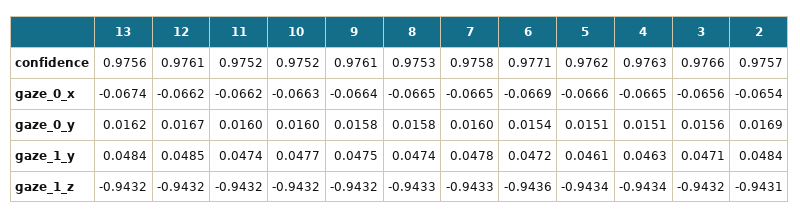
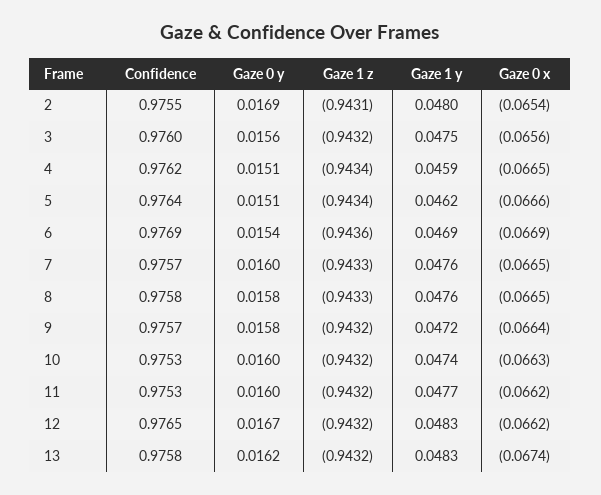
  {
    "13": {
-     "confidence": 0.9756,
+     "confidence": 0.9758,
      "gaze_0_x": -0.0674,
      "gaze_0_y": 0.0162,
-     "gaze_1_y": 0.0484,
+     "gaze_1_y": 0.0483,
      "gaze_1_z": -0.9432
    },
    "12": {
-     "confidence": 0.9761,
+     "confidence": 0.9765,
      "gaze_0_x": -0.0662,
      "gaze_0_y": 0.0167,
-     "gaze_1_y": 0.0485,
+     "gaze_1_y": 0.0483,
      "gaze_1_z": -0.9432
    },
    "11": {
-     "confidence": 0.9752,
+     "confidence": 0.9753,
      "gaze_0_x": -0.0662,
      "gaze_0_y": 0.016,
-     "gaze_1_y": 0.0474,
+     "gaze_1_y": 0.0477,
      "gaze_1_z": -0.9432
    },
    "10": {
-     "confidence": 0.9752,
+     "confidence": 0.9753,
      "gaze_0_x": -0.0663,
      "gaze_0_y": 0.016,
-     "gaze_1_y": 0.0477,
+     "gaze_1_y": 0.0474,
      "gaze_1_z": -0.9432
    },
    "9": {
-     "confidence": 0.9761,
+     "confidence": 0.9757,
      "gaze_0_x": -0.0664,
      "gaze_0_y": 0.0158,
-     "gaze_1_y": 0.0475,
+     "gaze_1_y": 0.0472,
      "gaze_1_z": -0.9432
    },
    "8": {
-     "confidence": 0.9753,
+     "confidence": 0.9758,
      "gaze_0_x": -0.0665,
      "gaze_0_y": 0.0158,
-     "gaze_1_y": 0.0474,
+     "gaze_1_y": 0.0476,
      "gaze_1_z": -0.9433
    },
    "7": {
-     "confidence": 0.9758,
+     "confidence": 0.9757,
      "gaze_0_x": -0.0665,
      "gaze_0_y": 0.016,
-     "gaze_1_y": 0.0478,
+     "gaze_1_y": 0.0476,
      "gaze_1_z": -0.9433
    },
    "6": {
-     "confidence": 0.9771,
+     "confidence": 0.9769,
      "gaze_0_x": -0.0669,
      "gaze_0_y": 0.0154,
-     "gaze_1_y": 0.0472,
+     "gaze_1_y": 0.0469,
      "gaze_1_z": -0.9436
    },
    "5": {
-     "confidence": 0.9762,
+     "confidence": 0.9764,
      "gaze_0_x": -0.0666,
      "gaze_0_y": 0.0151,
-     "gaze_1_y": 0.0461,
+     "gaze_1_y": 0.0462,
      "gaze_1_z": -0.9434
    },
    "4": {
-     "confidence": 0.9763,
+     "confidence": 0.9762,
      "gaze_0_x": -0.0665,
      "gaze_0_y": 0.0151,
-     "gaze_1_y": 0.0463,
+     "gaze_1_y": 0.0459,
      "gaze_1_z": -0.9434
    },
    "3": {
-     "confidence": 0.9766,
+     "confidence": 0.976,
      "gaze_0_x": -0.0656,
      "gaze_0_y": 0.0156,
-     "gaze_1_y": 0.0471,
+     "gaze_1_y": 0.0475,
      "gaze_1_z": -0.9432
    },
    "2": {
-     "confidence": 0.9757,
+     "confidence": 0.9755,
      "gaze_0_x": -0.0654,
      "gaze_0_y": 0.0169,
-     "gaze_1_y": 0.0484,
+     "gaze_1_y": 0.048,
      "gaze_1_z": -0.9431
    }
  }

